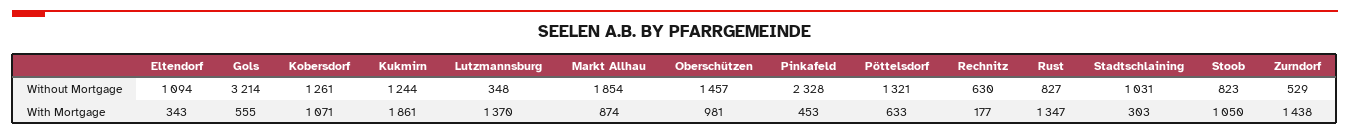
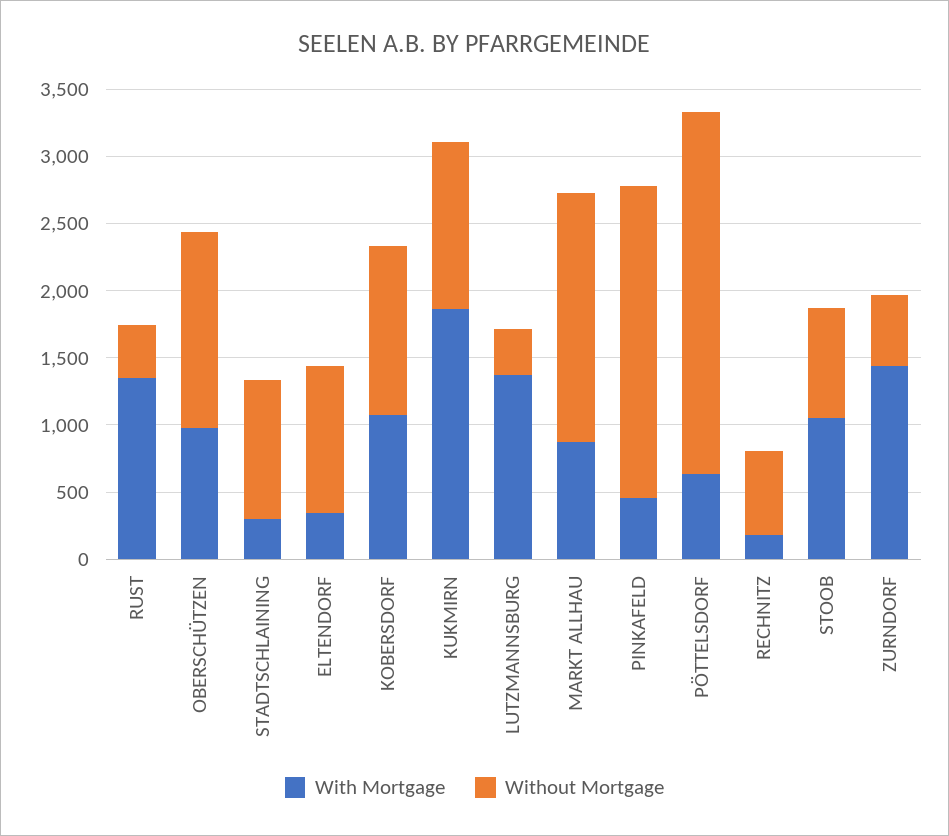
  {
    "Without Mortgage": {
      "Eltendorf": 1094,
-     "Gols": 3214,
      "Kobersdorf": 1261,
      "Kukmirn": 1244,
      "Lutzmannsburg": 348,
      "Markt Allhau": 1854,
      "Oberschützen": 1457,
      "Pinkafeld": 2328,
-     "Pöttelsdorf": 1321,
+     "Pöttelsdorf": 2700,
      "Rechnitz": 630,
-     "Rust": 827,
+     "Rust": 400,
      "Stadtschlaining": 1031,
      "Stoob": 823,
      "Zurndorf": 529
    },
    "With Mortgage": {
      "Eltendorf": 343,
-     "Gols": 555,
      "Kobersdorf": 1071,
      "Kukmirn": 1861,
      "Lutzmannsburg": 1370,
      "Markt Allhau": 874,
      "Oberschützen": 981,
      "Pinkafeld": 453,
      "Pöttelsdorf": 633,
      "Rechnitz": 177,
      "Rust": 1347,
      "Stadtschlaining": 303,
      "Stoob": 1050,
      "Zurndorf": 1438
    }
  }

